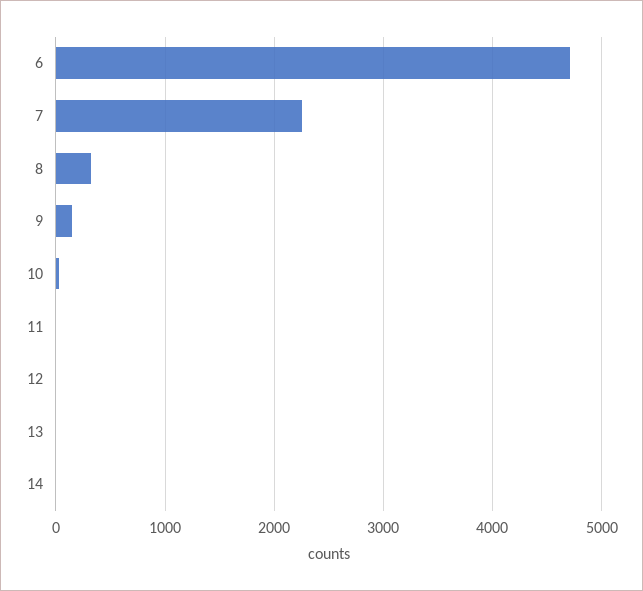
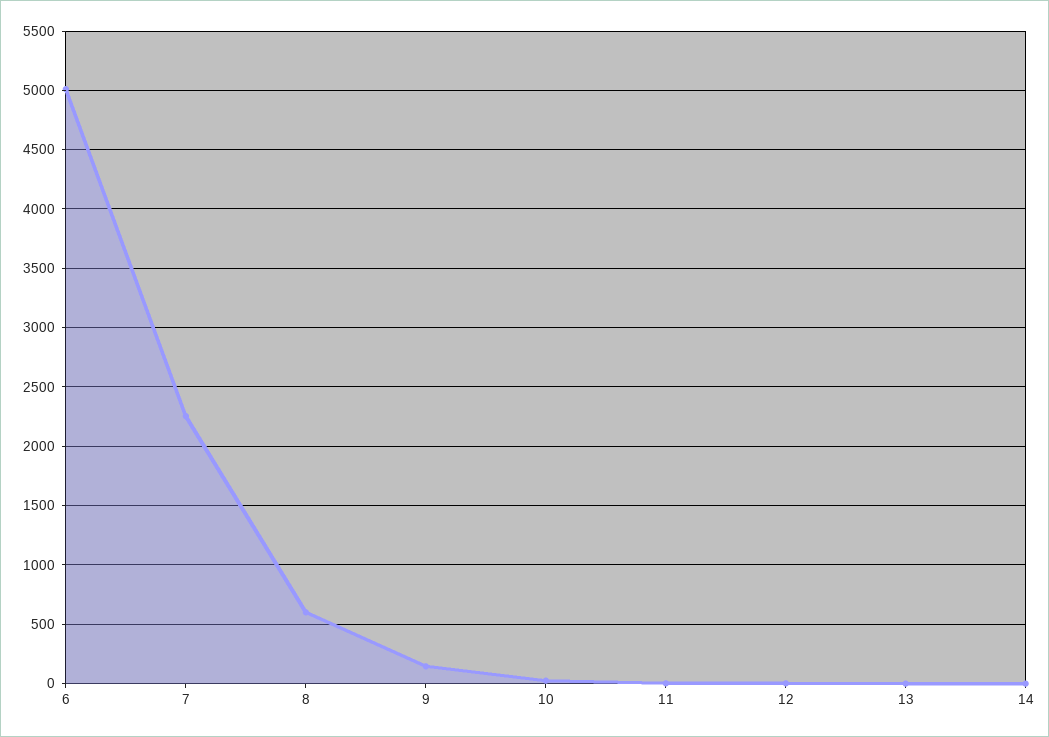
  {
-   "6": 4700,
+   "6": 5000,
    "7": 2300,
-   "8": 300,
+   "8": 600,
    "9": 100,
    "10": 0,
    "11": 0,
    "12": 0,
    "13": 0,
    "14": 0
  }

